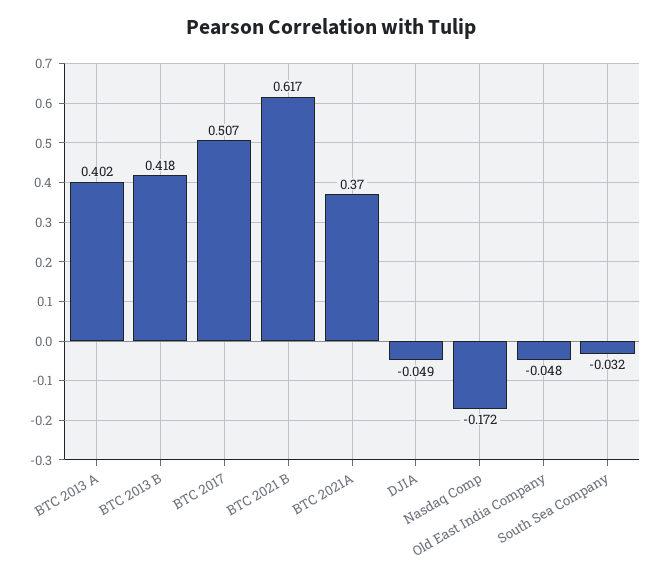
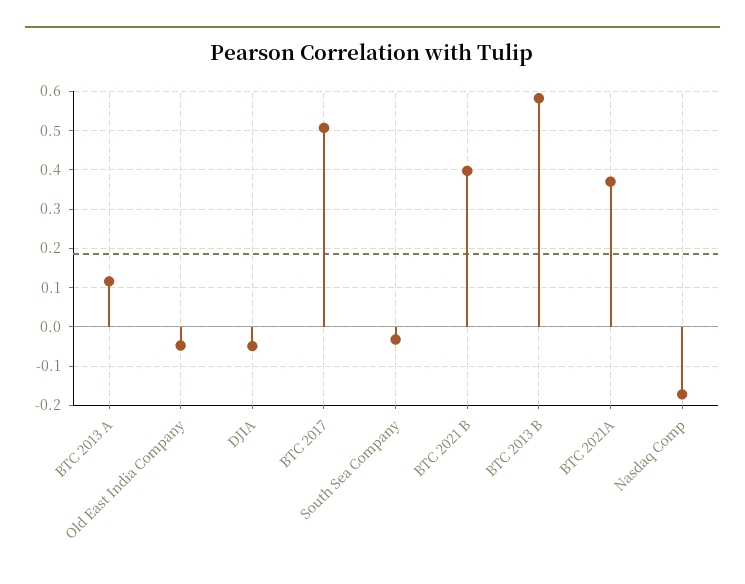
  {
-   "BTC 2013 A": 0.402,
+   "BTC 2013 A": 0.12,
-   "BTC 2013 B": 0.418,
+   "BTC 2013 B": 0.58,
    "BTC 2017": 0.507,
-   "BTC 2021 B": 0.617,
+   "BTC 2021 B": 0.4,
    "BTC 2021A": 0.37,
    "DJIA": -0.049,
    "Nasdaq Comp": -0.172,
    "Old East India Company": -0.048,
    "South Sea Company": -0.032
  }

